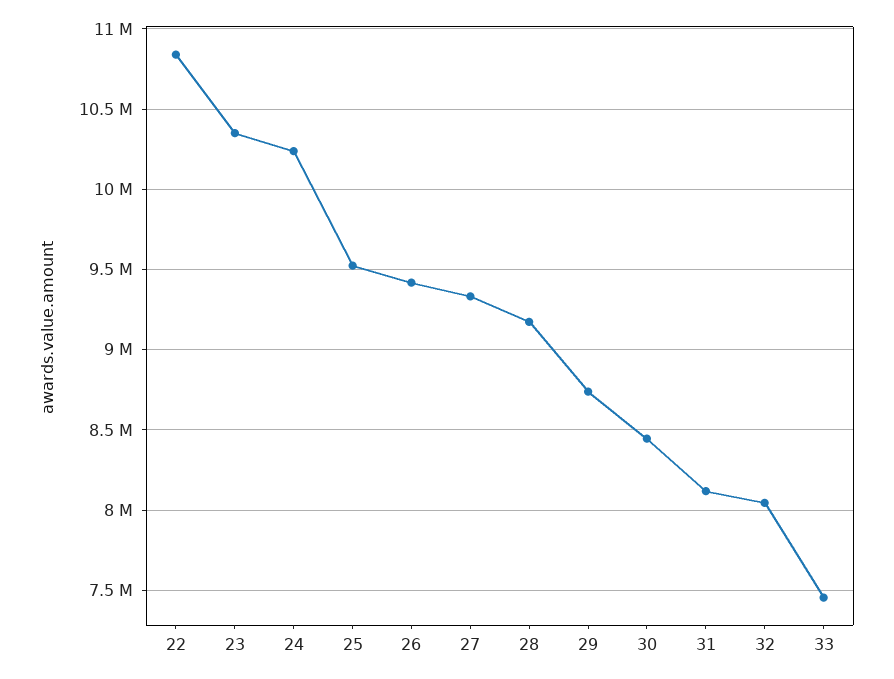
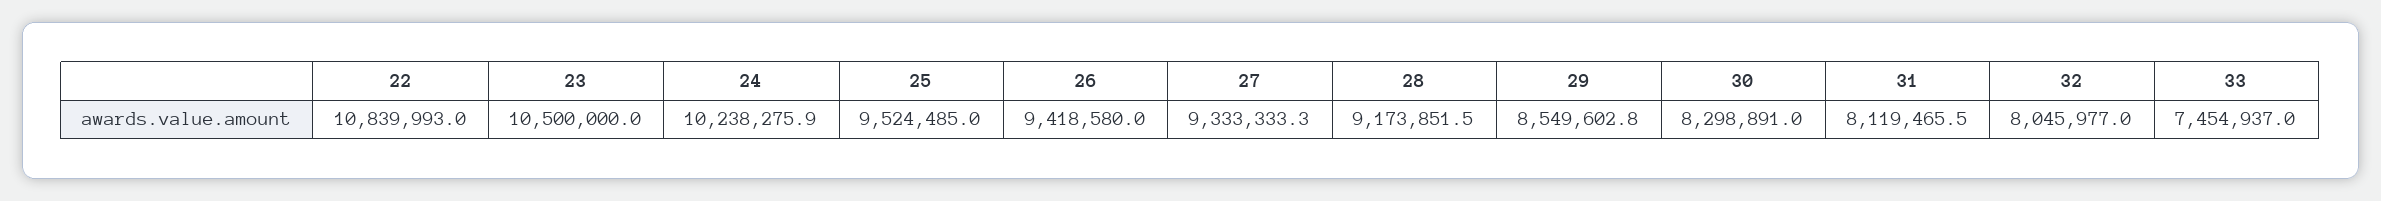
  {
    "22": 10839993,
-   "23": 10350000,
+   "23": 10500000,
    "24": 10238275.9,
    "25": 9524485,
    "26": 9418580,
    "27": 9333333.3,
    "28": 9173851.5,
-   "29": 8750000,
+   "29": 8549602.8,
-   "30": 8450000,
+   "30": 8298891,
    "31": 8119465.5,
    "32": 8045977,
    "33": 7454937
  }

